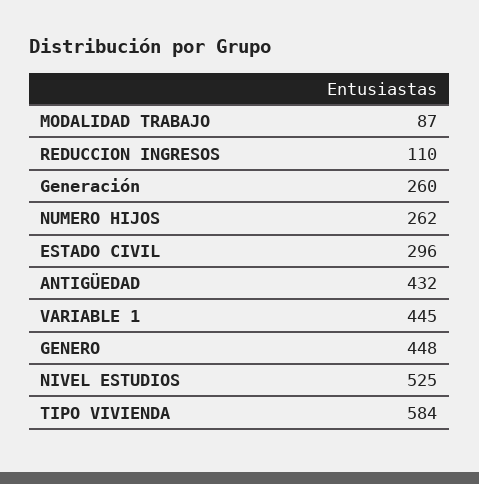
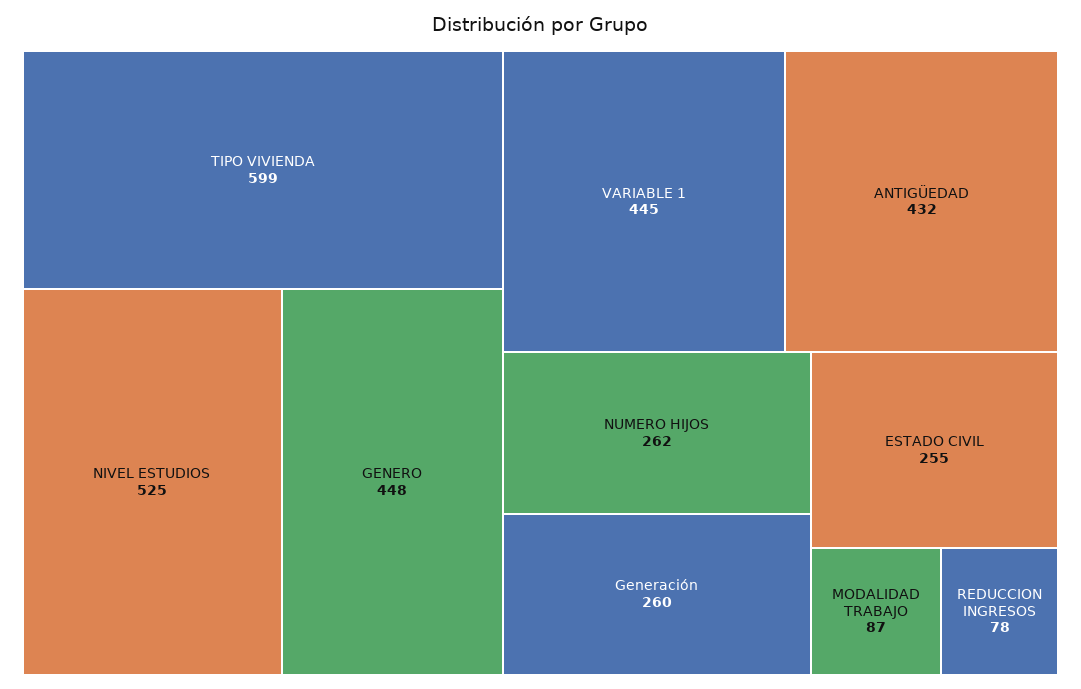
  {
    "MODALIDAD TRABAJO": 87,
-   "REDUCCION INGRESOS": 110,
+   "REDUCCION INGRESOS": 78,
    "Generación": 260,
    "NUMERO HIJOS": 262,
-   "ESTADO CIVIL": 296,
+   "ESTADO CIVIL": 255,
    "ANTIGÜEDAD": 432,
    "VARIABLE 1": 445,
    "GENERO": 448,
    "NIVEL ESTUDIOS": 525,
-   "TIPO VIVIENDA": 584
+   "TIPO VIVIENDA": 599
  }

